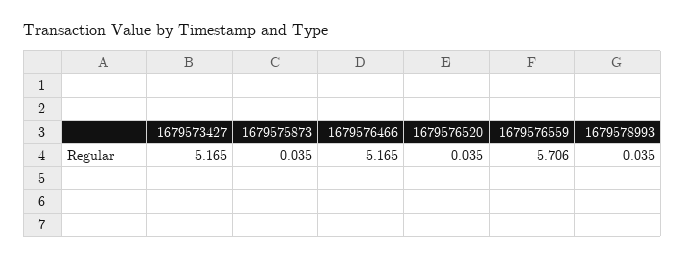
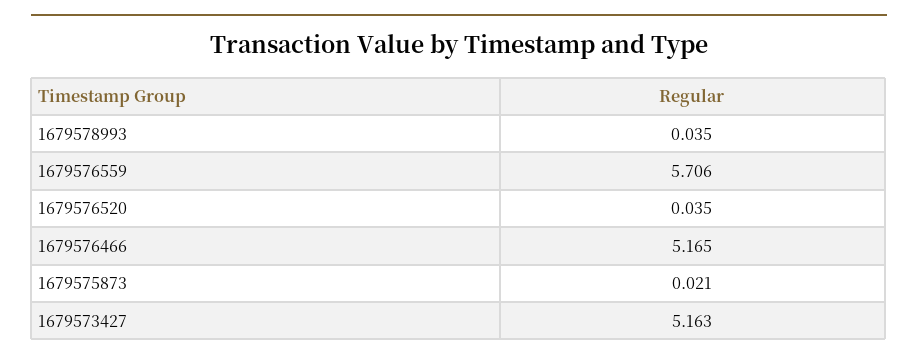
  {
-   "1679573427": 5.165,
+   "1679573427": 5.163,
-   "1679575873": 0.035,
+   "1679575873": 0.021,
    "1679576466": 5.165,
    "1679576520": 0.035,
    "1679576559": 5.706,
    "1679578993": 0.035
  }

